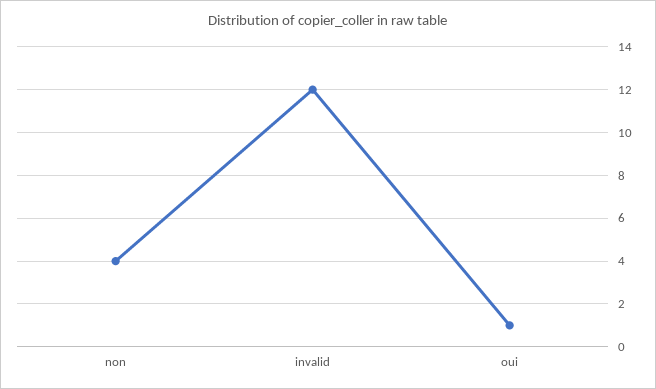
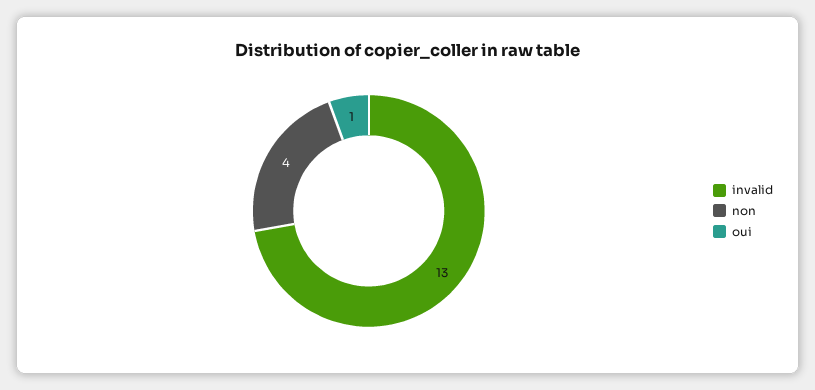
  {
    "non": 4,
-   "invalid": 12,
+   "invalid": 13,
    "oui": 1
  }

